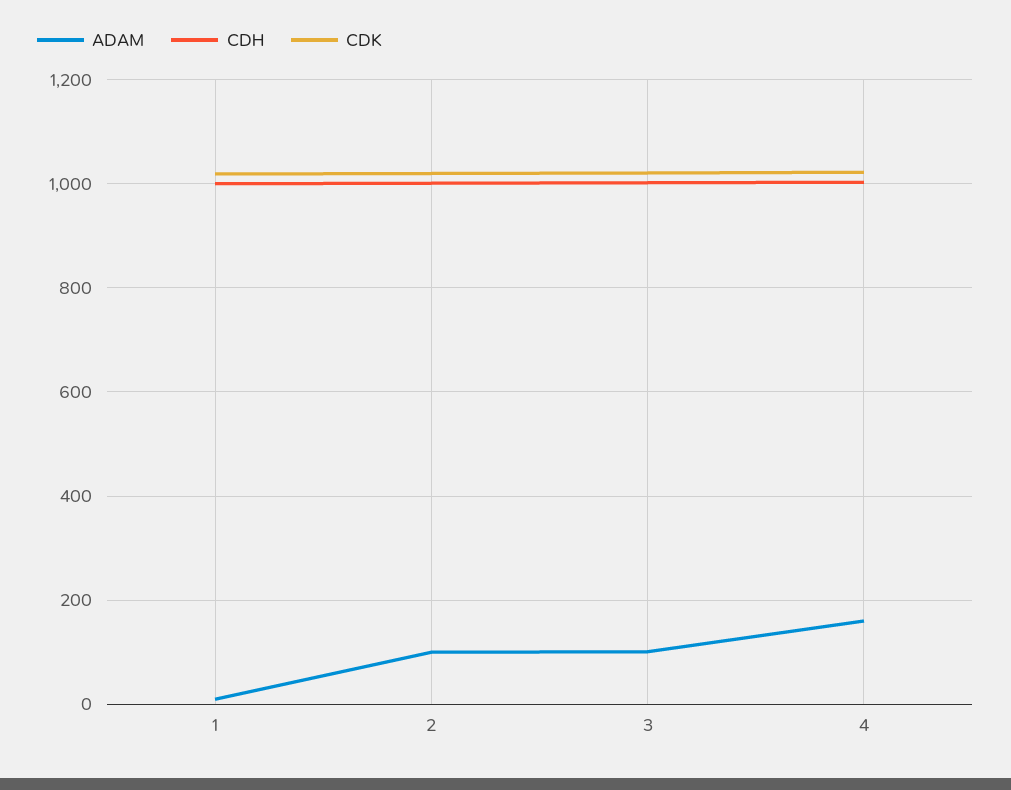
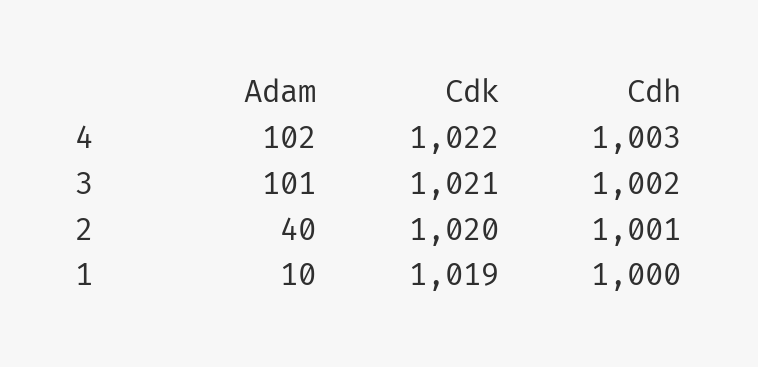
  {
    "ADAM": {
      "1": 10,
-     "2": 100,
+     "2": 40,
      "3": 101,
-     "4": 160
+     "4": 102
    },
    "CDH": {
      "1": 1000,
      "2": 1001,
      "3": 1002,
      "4": 1003
    },
    "CDK": {
      "1": 1019,
      "2": 1020,
      "3": 1021,
      "4": 1022
    }
  }

